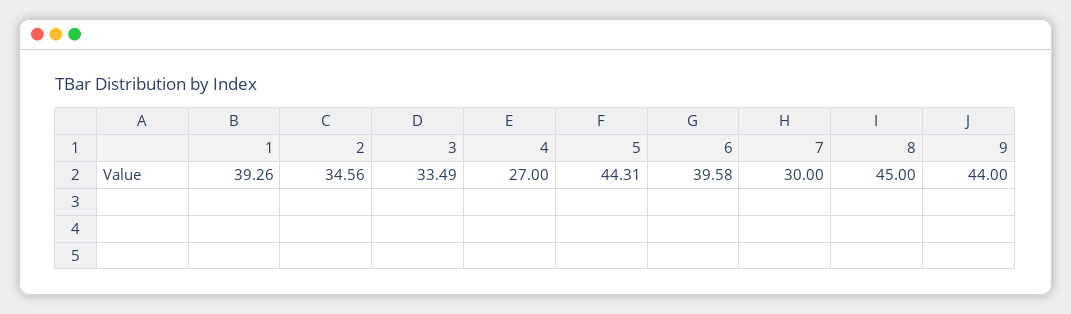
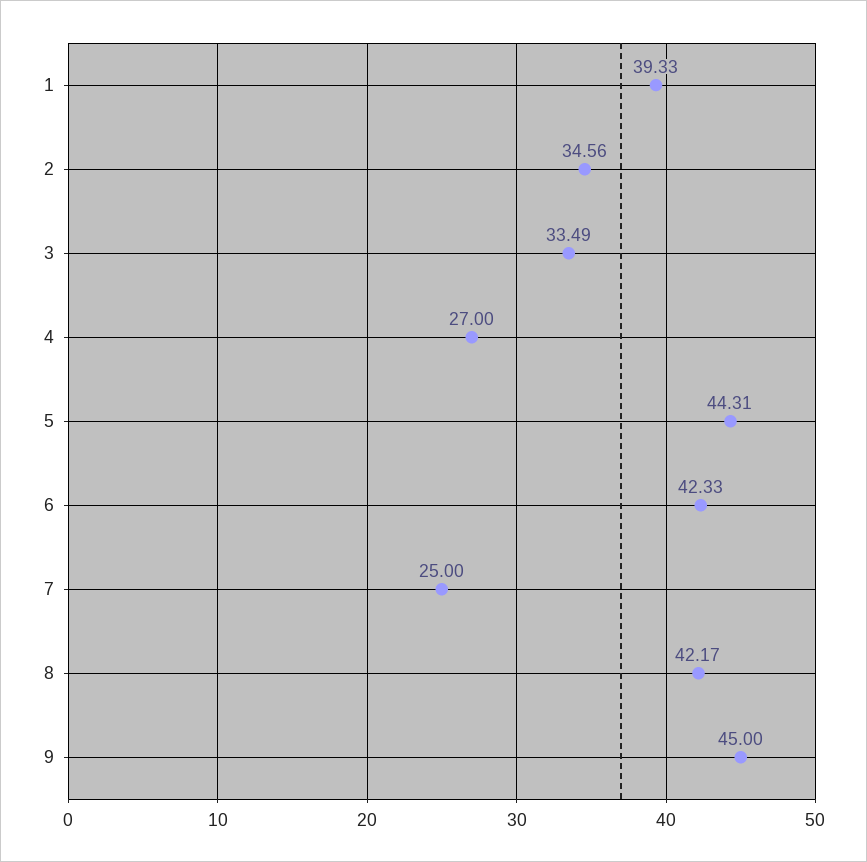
  {
-   "1": 39.26,
+   "1": 39.33,
    "2": 34.56,
    "3": 33.49,
    "4": 27,
    "5": 44.31,
-   "6": 39.58,
+   "6": 42.33,
-   "7": 30,
+   "7": 25,
-   "8": 45,
+   "8": 42.17,
-   "9": 44
+   "9": 45
  }

